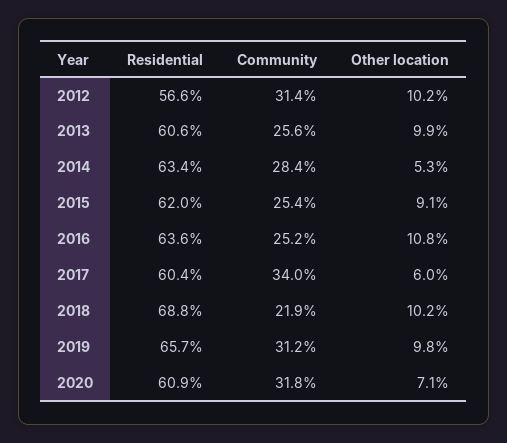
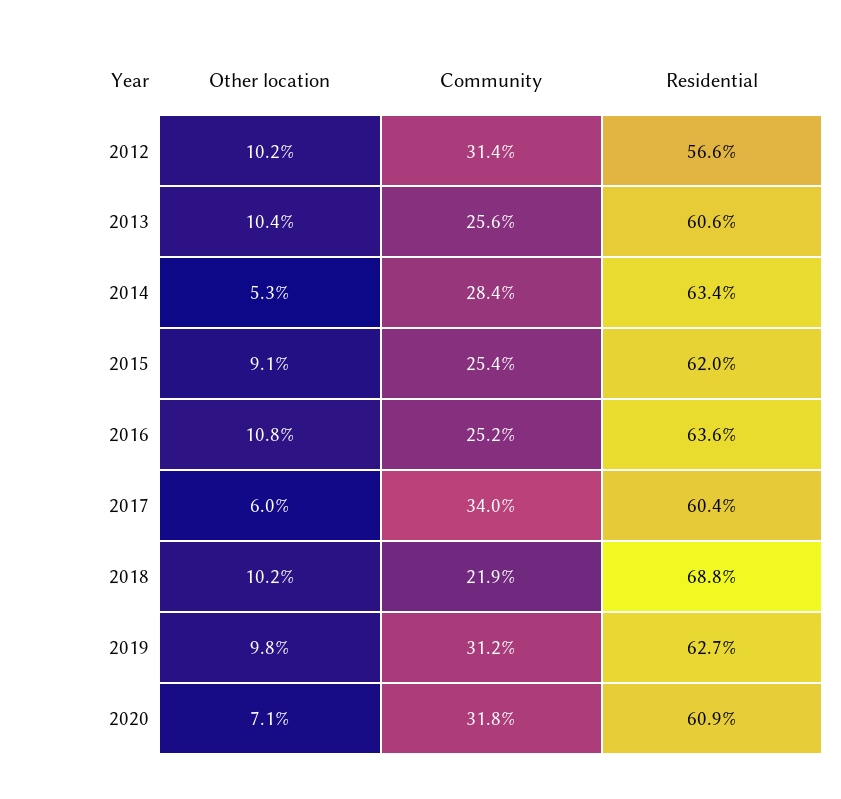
  {
    "Residential": {
      "2012": 56.6,
      "2013": 60.6,
      "2014": 63.4,
      "2015": 62,
      "2016": 63.6,
      "2017": 60.4,
      "2018": 68.8,
-     "2019": 65.7,
+     "2019": 62.7,
      "2020": 60.9
    },
    "Community": {
      "2012": 31.4,
      "2013": 25.6,
      "2014": 28.4,
      "2015": 25.4,
      "2016": 25.2,
      "2017": 34,
      "2018": 21.9,
      "2019": 31.2,
      "2020": 31.8
    },
    "Other location": {
      "2012": 10.2,
-     "2013": 9.9,
+     "2013": 10.4,
      "2014": 5.3,
      "2015": 9.1,
      "2016": 10.8,
      "2017": 6,
      "2018": 10.2,
      "2019": 9.8,
      "2020": 7.1
    }
  }

